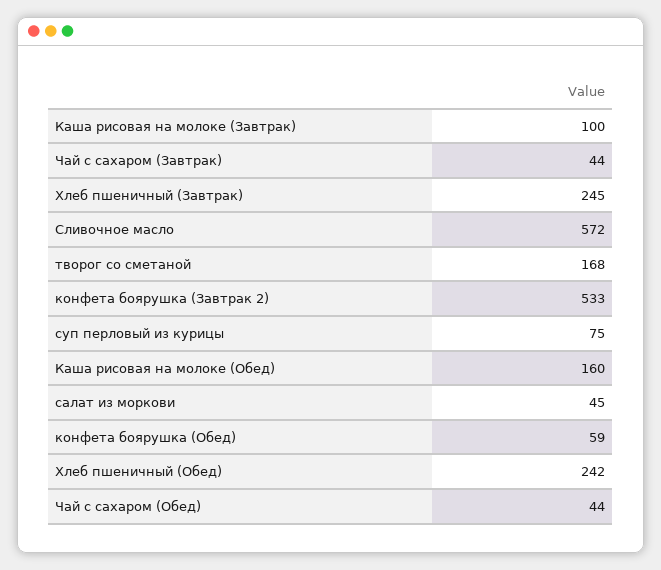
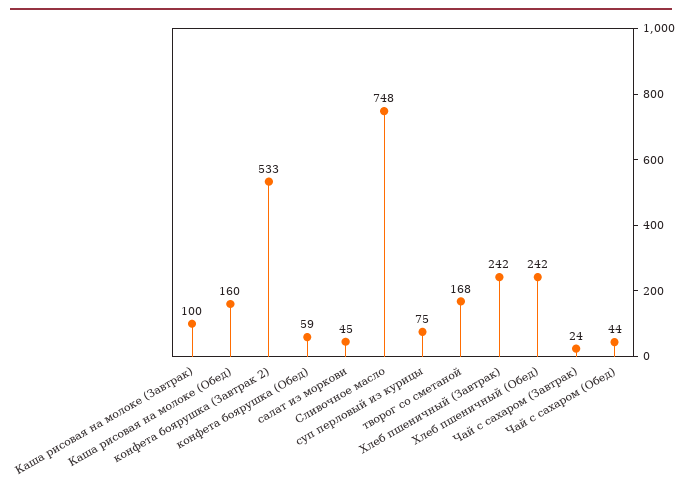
  {
    "Каша рисовая на молоке (Завтрак)": 100,
-   "Чай с сахаром (Завтрак)": 44,
+   "Чай с сахаром (Завтрак)": 24,
-   "Хлеб пшеничный (Завтрак)": 245,
+   "Хлеб пшеничный (Завтрак)": 242,
-   "Сливочное масло": 572,
+   "Сливочное масло": 748,
    "творог со сметаной": 168,
    "конфета боярушка (Завтрак 2)": 533,
    "суп перловый из курицы": 75,
    "Каша рисовая на молоке (Обед)": 160,
    "салат из моркови": 45,
    "конфета боярушка (Обед)": 59,
    "Хлеб пшеничный (Обед)": 242,
    "Чай с сахаром (Обед)": 44
  }

